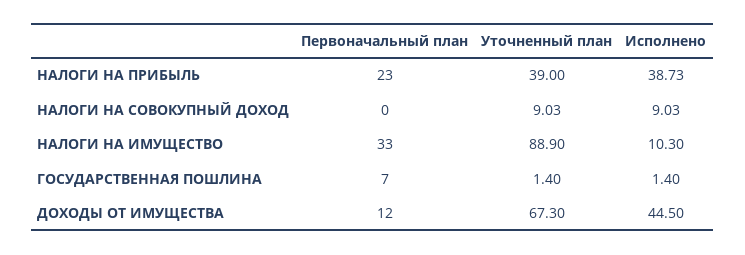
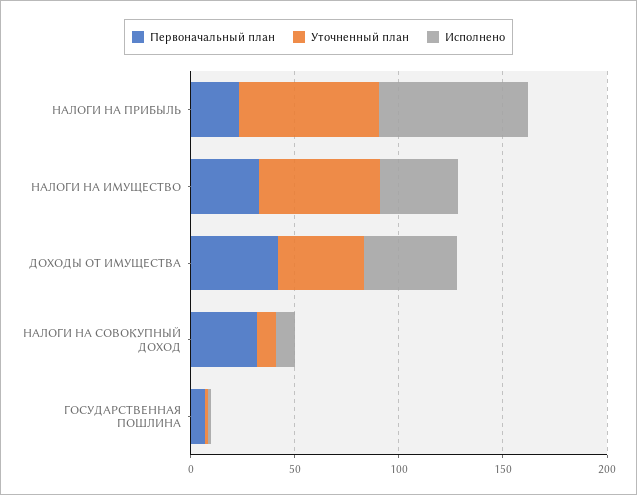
  {
    "Первоначальный план": {
      "НАЛОГИ НА ПРИБЫЛЬ": 23,
-     "НАЛОГИ НА СОВОКУПНЫЙ ДОХОД": 0,
+     "НАЛОГИ НА СОВОКУПНЫЙ ДОХОД": 30,
      "НАЛОГИ НА ИМУЩЕСТВО": 33,
      "ГОСУДАРСТВЕННАЯ ПОШЛИНА": 7,
-     "ДОХОДЫ ОТ ИМУЩЕСТВА": 12
+     "ДОХОДЫ ОТ ИМУЩЕСТВА": 40
    },
    "Уточненный план": {
-     "НАЛОГИ НА ПРИБЫЛЬ": 39,
+     "НАЛОГИ НА ПРИБЫЛЬ": 70,
      "НАЛОГИ НА СОВОКУПНЫЙ ДОХОД": 9.03,
-     "НАЛОГИ НА ИМУЩЕСТВО": 88.9,
+     "НАЛОГИ НА ИМУЩЕСТВО": 60,
      "ГОСУДАРСТВЕННАЯ ПОШЛИНА": 1.4,
-     "ДОХОДЫ ОТ ИМУЩЕСТВА": 67.3
+     "ДОХОДЫ ОТ ИМУЩЕСТВА": 40
    },
    "Исполнено": {
-     "НАЛОГИ НА ПРИБЫЛЬ": 38.73,
+     "НАЛОГИ НА ПРИБЫЛЬ": 70,
      "НАЛОГИ НА СОВОКУПНЫЙ ДОХОД": 9.03,
-     "НАЛОГИ НА ИМУЩЕСТВО": 10.3,
+     "НАЛОГИ НА ИМУЩЕСТВО": 40,
      "ГОСУДАРСТВЕННАЯ ПОШЛИНА": 1.4,
      "ДОХОДЫ ОТ ИМУЩЕСТВА": 44.5
    }
  }

